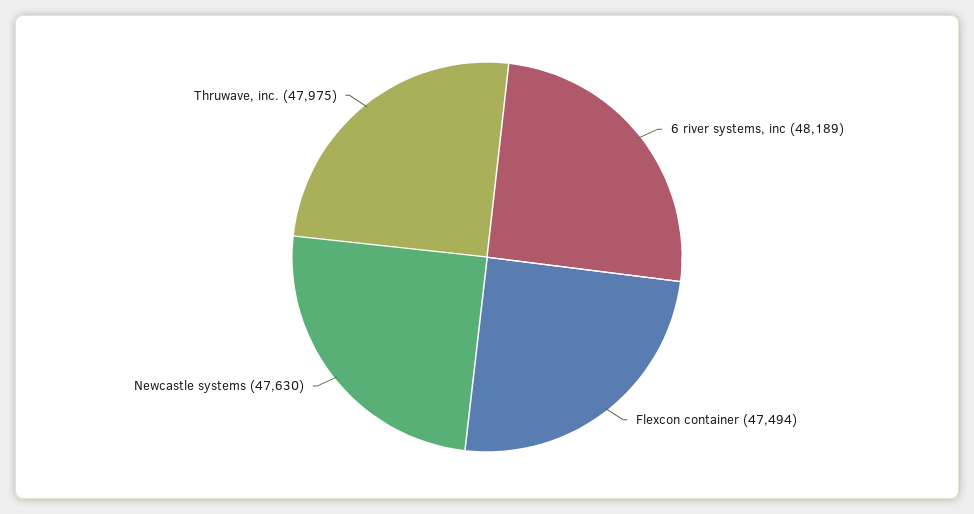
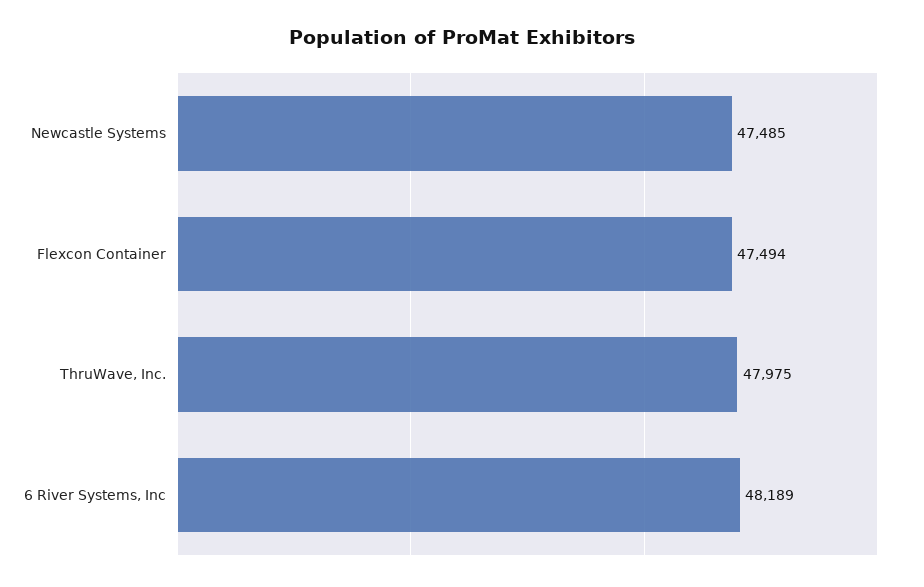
  {
    "6 river systems, inc": 48189,
    "Flexcon container": 47494,
-   "Newcastle systems": 47630,
+   "Newcastle systems": 47485,
    "Thruwave, inc.": 47975
  }

